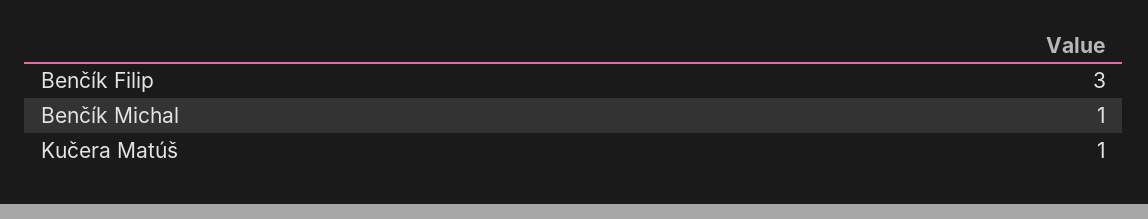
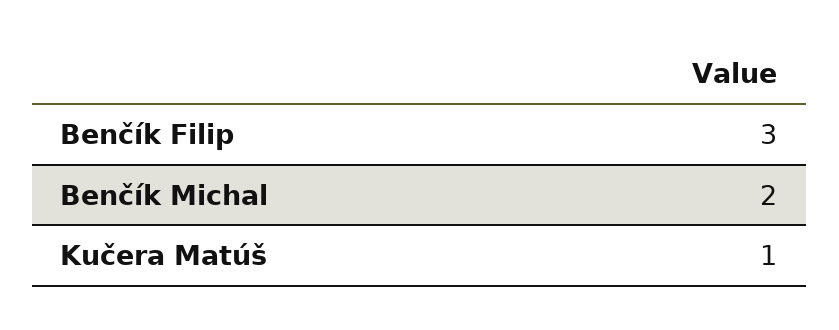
  {
    "Benčík Filip": 3,
-   "Benčík Michal": 1,
+   "Benčík Michal": 2,
    "Kučera Matúš": 1
  }

